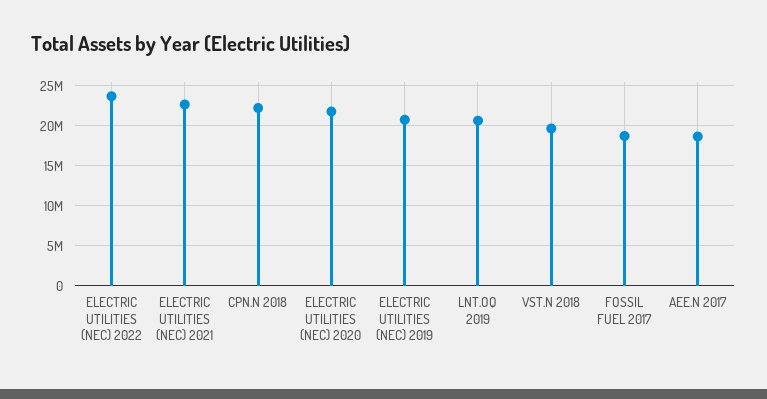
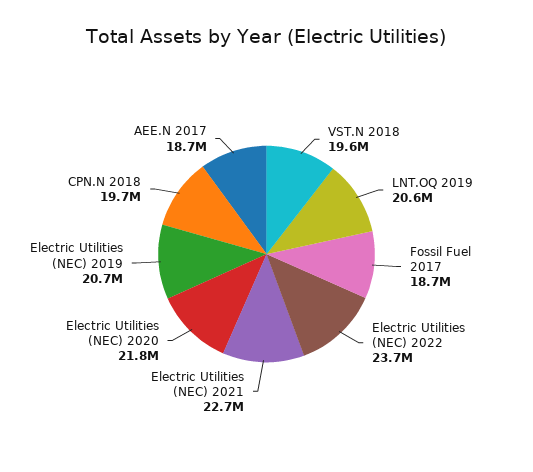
  {
    "ELECTRIC UTILITIES (NEC) 2022": 23700000,
    "ELECTRIC UTILITIES (NEC) 2021": 22700000,
-   "CPN.N 2018": 22000000,
+   "CPN.N 2018": 19700000,
    "ELECTRIC UTILITIES (NEC) 2020": 21800000,
    "ELECTRIC UTILITIES (NEC) 2019": 20700000,
    "LNT.OQ 2019": 20600000,
    "VST.N 2018": 19600000,
    "FOSSIL FUEL 2017": 18700000,
    "AEE.N 2017": 18700000
  }

